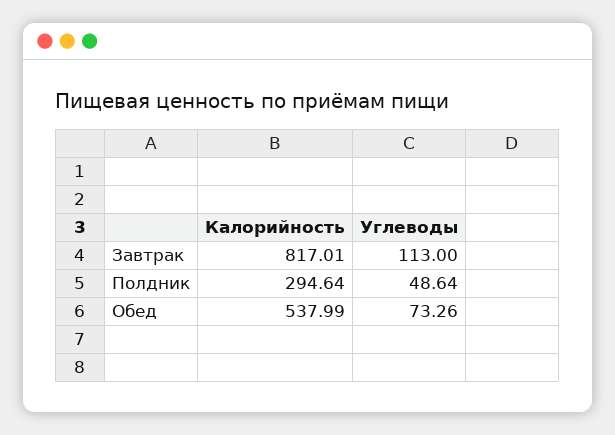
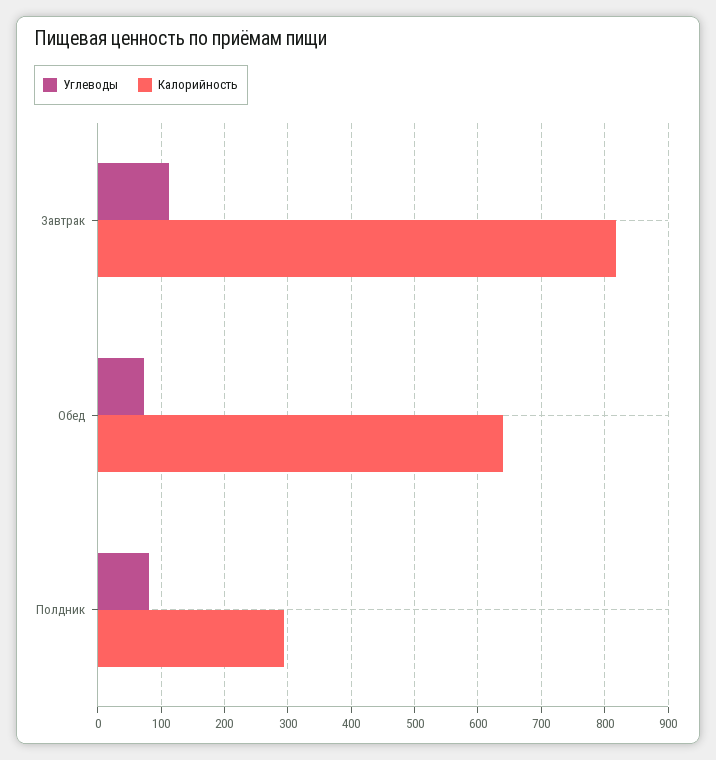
  {
    "Калорийность": {
      "Завтрак": 817.01,
      "Полдник": 294.64,
-     "Обед": 537.99
+     "Обед": 640
    },
    "Углеводы": {
      "Завтрак": 113,
-     "Полдник": 48.64,
+     "Полдник": 80,
      "Обед": 73.26
    }
  }

